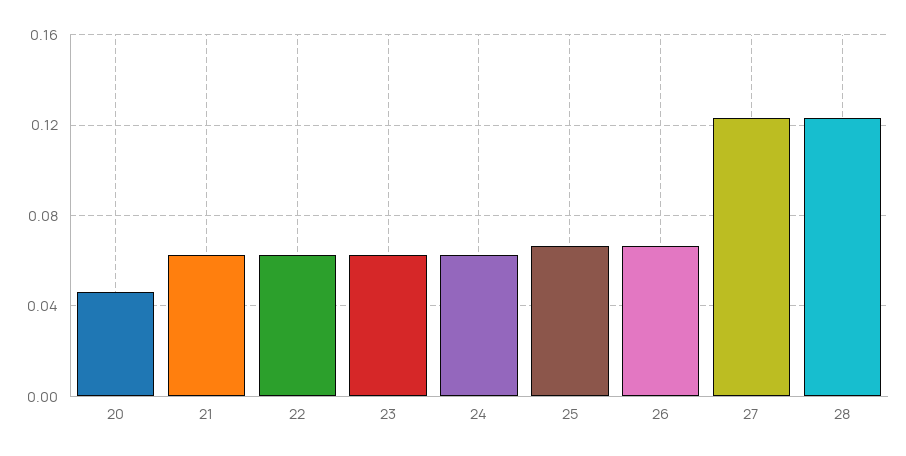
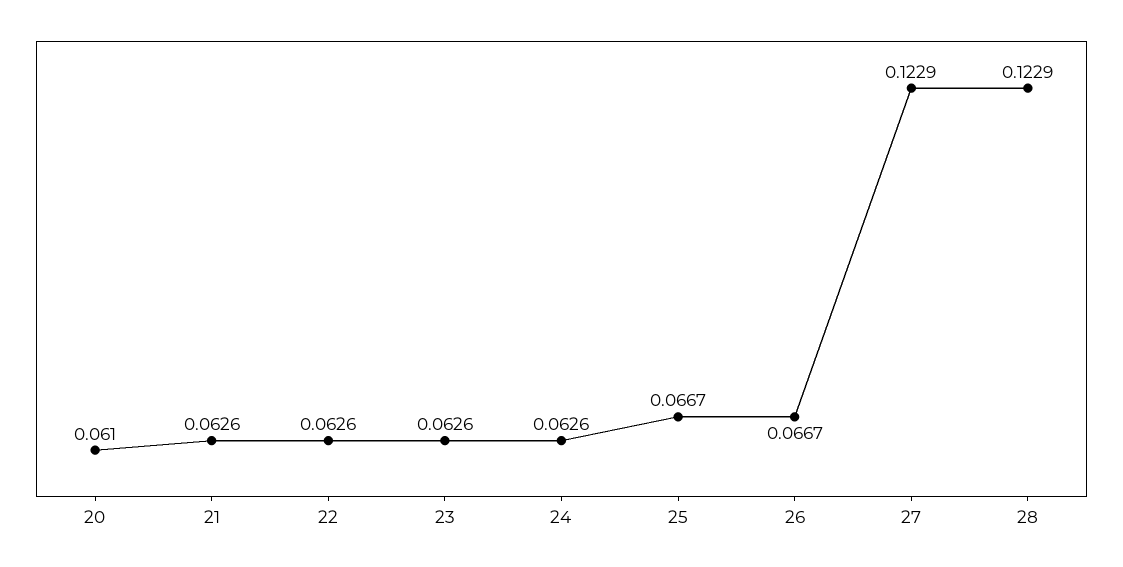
  {
-   "20": 0.045,
+   "20": 0.061,
    "21": 0.0626,
    "22": 0.0626,
    "23": 0.0626,
    "24": 0.0626,
    "25": 0.0667,
    "26": 0.0667,
    "27": 0.1229,
    "28": 0.1229
  }

